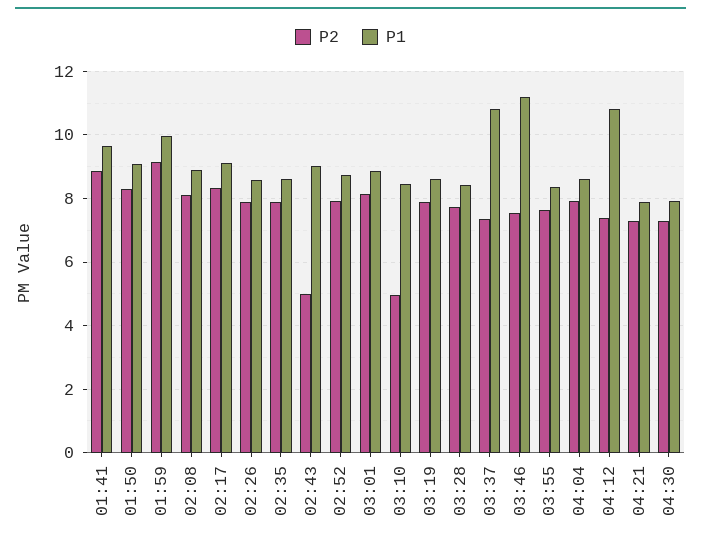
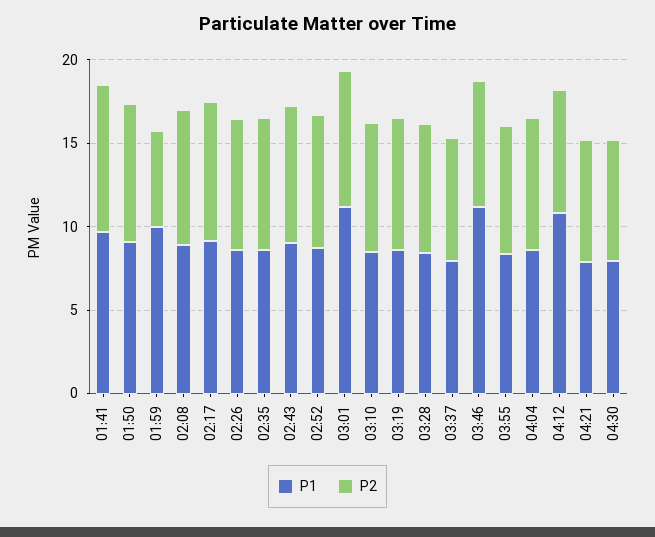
  {
    "P2": {
      "01:41": 8.8,
      "01:50": 8.4,
-     "01:59": 9.2,
+     "01:59": 6,
      "02:08": 8.2,
      "02:17": 8.4,
      "02:26": 7.8,
      "02:35": 8,
-     "02:43": 5,
+     "02:43": 8,
      "02:52": 8,
      "03:01": 8.2,
-     "03:10": 5,
+     "03:10": 8,
      "03:19": 8,
      "03:28": 7.8,
      "03:37": 7.4,
      "03:46": 7.6,
      "03:55": 7.6,
      "04:04": 8,
      "04:12": 7.4,
      "04:21": 7.4,
      "04:30": 7.2
    },
    "P1": {
      "01:41": 9.6,
      "01:50": 9,
      "01:59": 10,
      "02:08": 9,
      "02:17": 9.2,
      "02:26": 8.6,
      "02:35": 8.6,
      "02:43": 9,
      "02:52": 8.8,
-     "03:01": 8.8,
+     "03:01": 11,
      "03:10": 8.4,
      "03:19": 8.6,
      "03:28": 8.4,
-     "03:37": 10.8,
+     "03:37": 8,
      "03:46": 11.2,
      "03:55": 8.4,
      "04:04": 8.6,
      "04:12": 10.8,
      "04:21": 8,
      "04:30": 8
    }
  }

